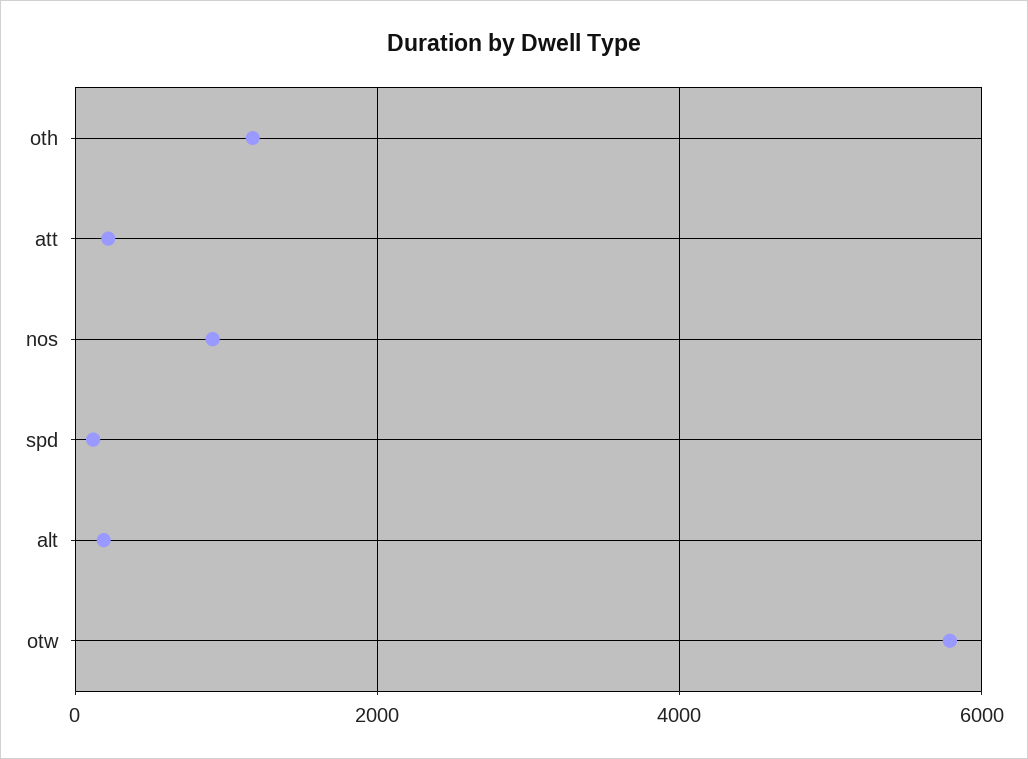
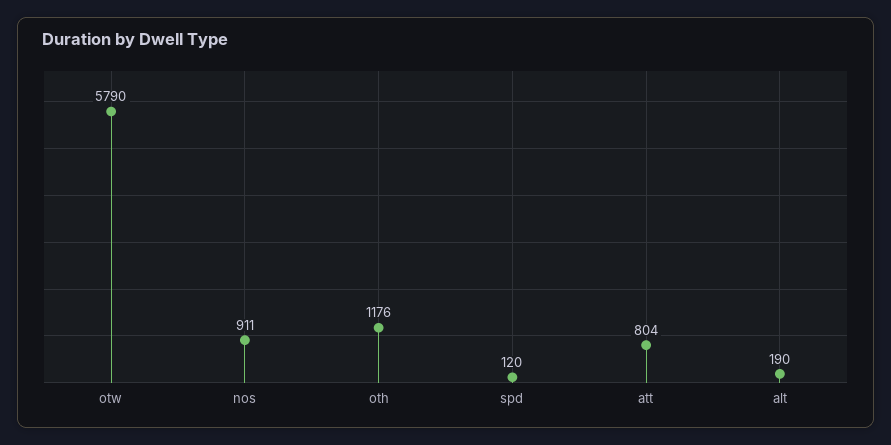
  {
    "oth": 1176,
-   "att": 200,
+   "att": 804,
    "nos": 911,
    "spd": 120,
    "alt": 190,
    "otw": 5790
  }

